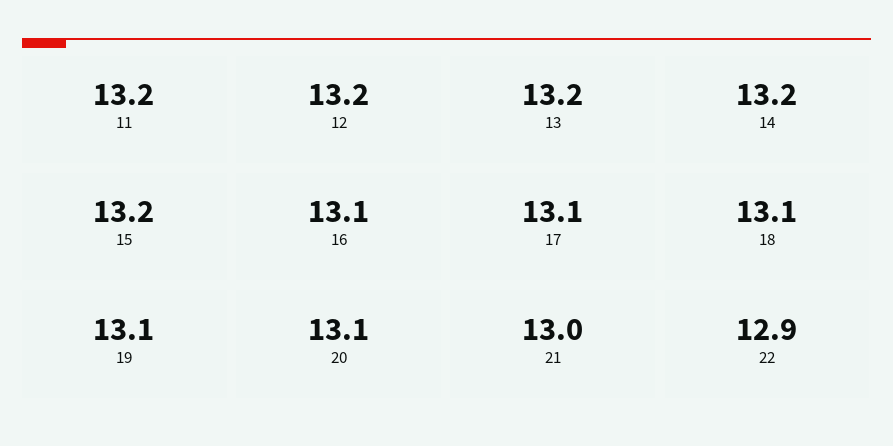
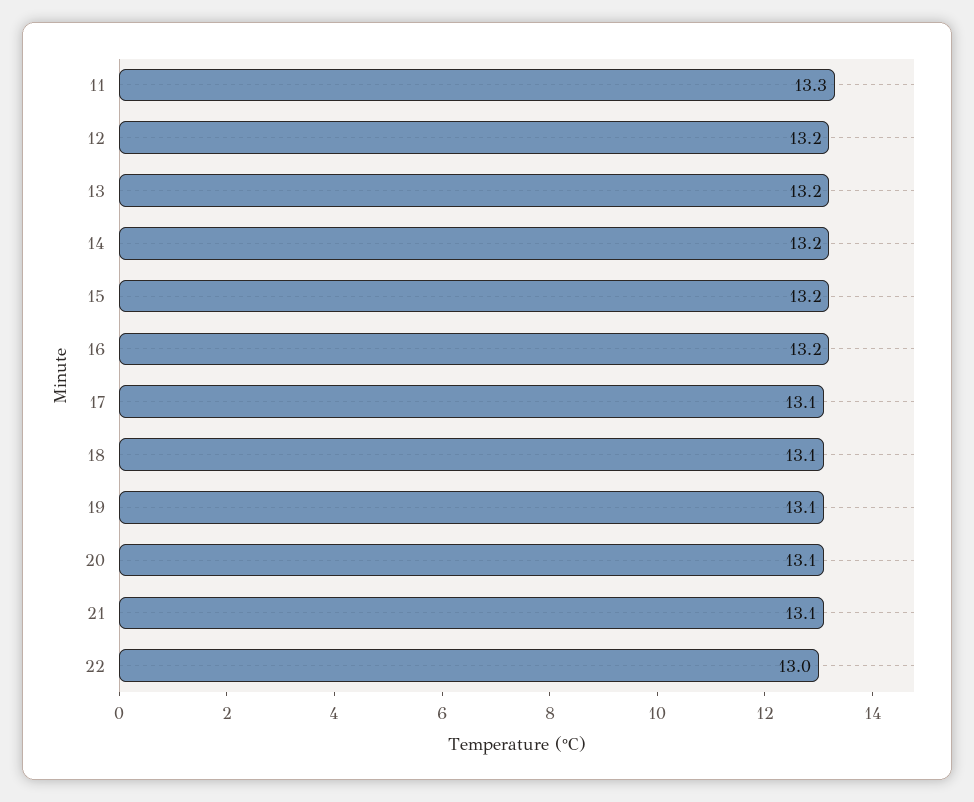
  {
-   "11": 13.2,
+   "11": 13.3,
    "12": 13.2,
    "13": 13.2,
    "14": 13.2,
    "15": 13.2,
-   "16": 13.1,
+   "16": 13.2,
    "17": 13.1,
    "18": 13.1,
    "19": 13.1,
    "20": 13.1,
-   "21": 13,
+   "21": 13.1,
-   "22": 12.9
+   "22": 13
  }

